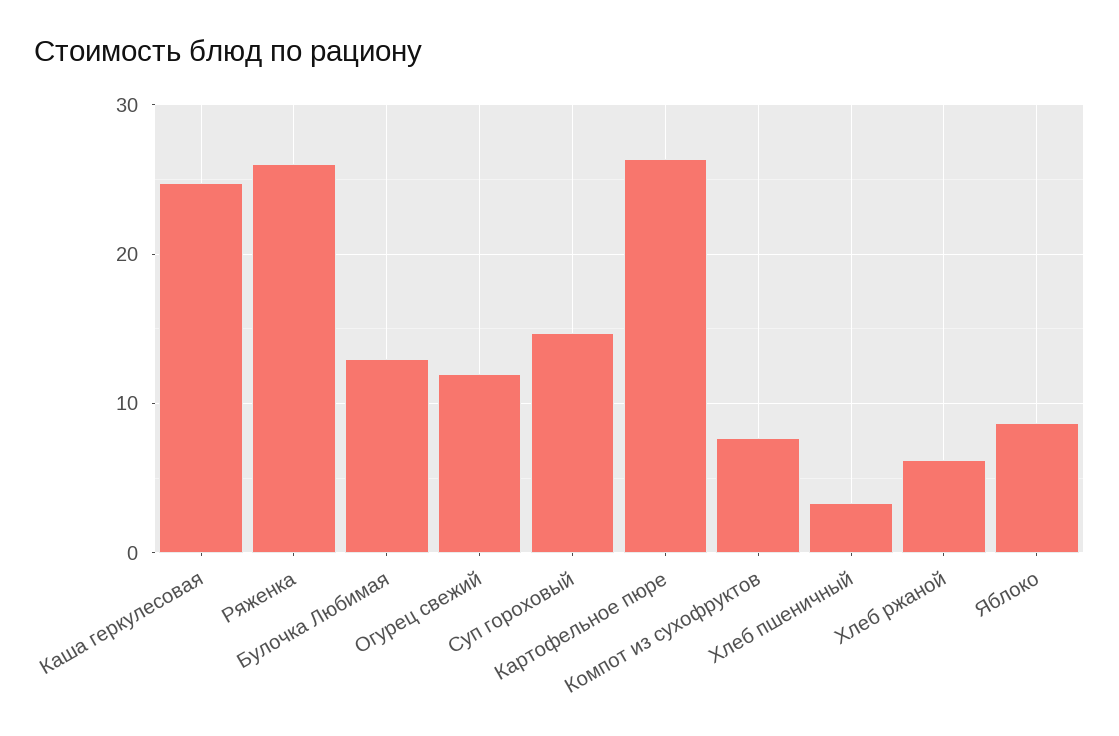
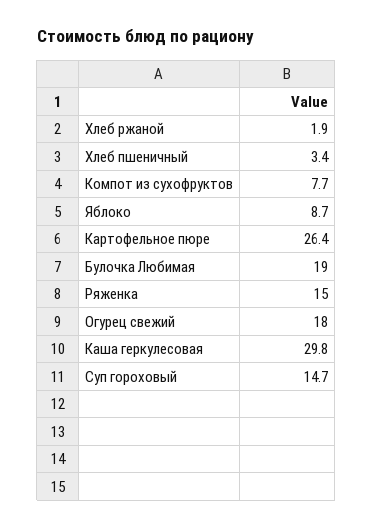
  {
-   "Каша геркулесовая": 25,
+   "Каша геркулесовая": 29.8,
-   "Ряженка": 26,
+   "Ряженка": 15,
-   "Булочка Любимая": 13,
+   "Булочка Любимая": 19,
-   "Огурец свежий": 12,
+   "Огурец свежий": 18,
    "Суп гороховый": 14.7,
    "Картофельное пюре": 26.4,
    "Компот из сухофруктов": 7.7,
    "Хлеб пшеничный": 3.4,
-   "Хлеб ржаной": 6,
+   "Хлеб ржаной": 1.9,
    "Яблоко": 8.7
  }

